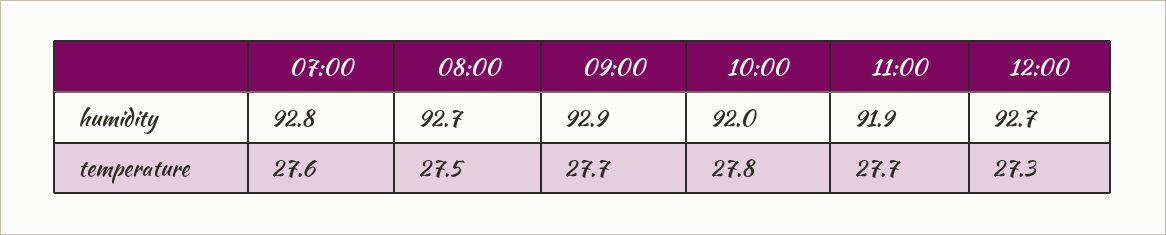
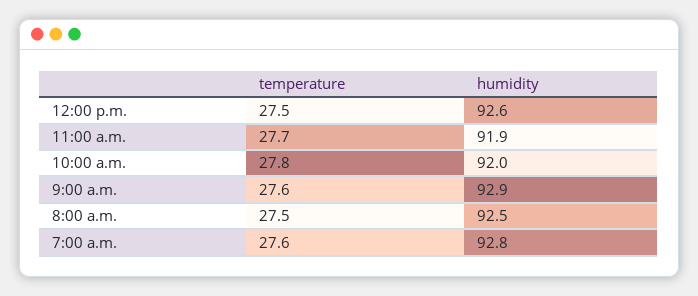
  {
    "07:00": {
      "humidity": 92.8,
      "temperature": 27.6
    },
    "08:00": {
-     "humidity": 92.7,
+     "humidity": 92.5,
      "temperature": 27.5
    },
    "09:00": {
      "humidity": 92.9,
-     "temperature": 27.7
+     "temperature": 27.6
    },
    "10:00": {
      "humidity": 92,
      "temperature": 27.8
    },
    "11:00": {
      "humidity": 91.9,
      "temperature": 27.7
    },
    "12:00": {
-     "humidity": 92.7,
+     "humidity": 92.6,
-     "temperature": 27.3
+     "temperature": 27.5
    }
  }

